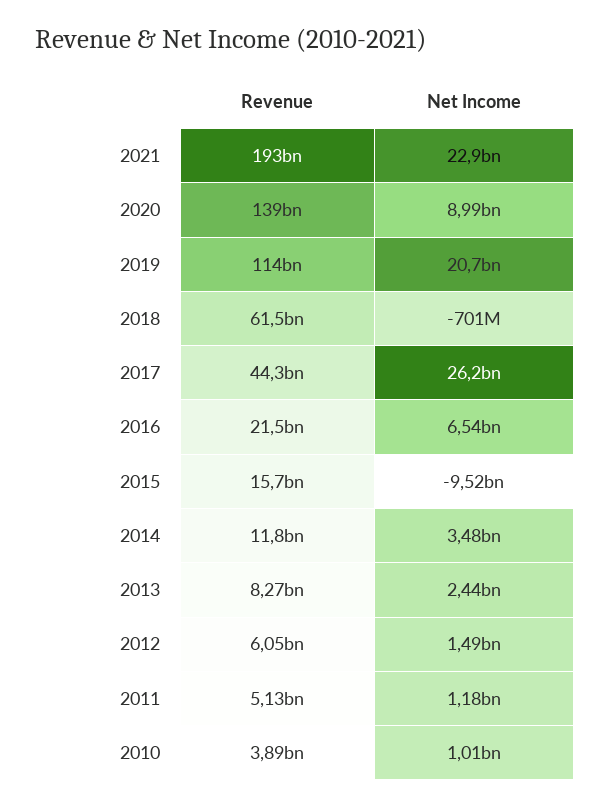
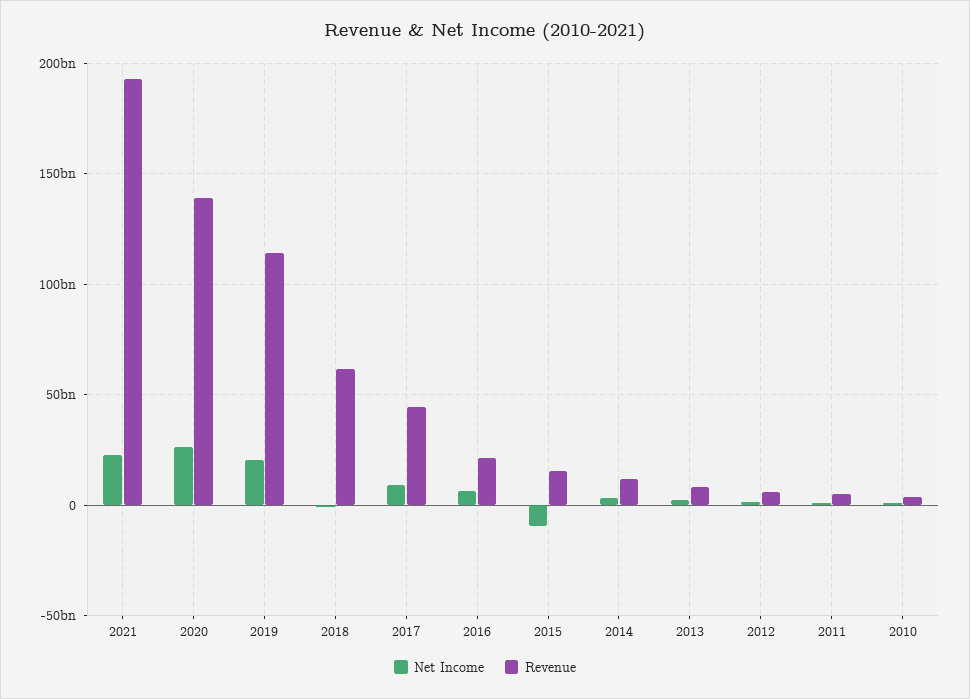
  {
    "Revenue": {
      "2021": 193000000000,
      "2020": 139000000000,
      "2019": 114000000000,
      "2018": 61500000000,
      "2017": 44300000000,
      "2016": 21500000000,
      "2015": 15700000000,
      "2014": 11800000000,
      "2013": 8270000000,
      "2012": 6050000000,
      "2011": 5130000000,
      "2010": 3890000000
    },
    "Net Income": {
      "2021": 22900000000,
-     "2020": 8990000000,
+     "2020": 25000000000,
      "2019": 20700000000,
      "2018": -701000000,
-     "2017": 26200000000,
+     "2017": 10000000000,
      "2016": 6540000000,
      "2015": -9520000000,
      "2014": 3480000000,
      "2013": 2440000000,
      "2012": 1490000000,
      "2011": 1180000000,
      "2010": 1010000000
    }
  }

